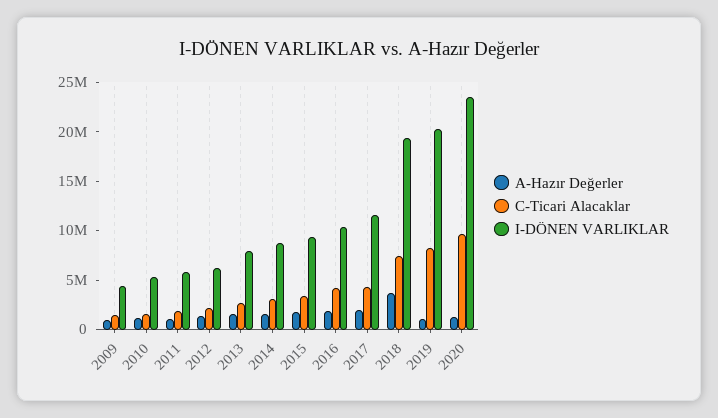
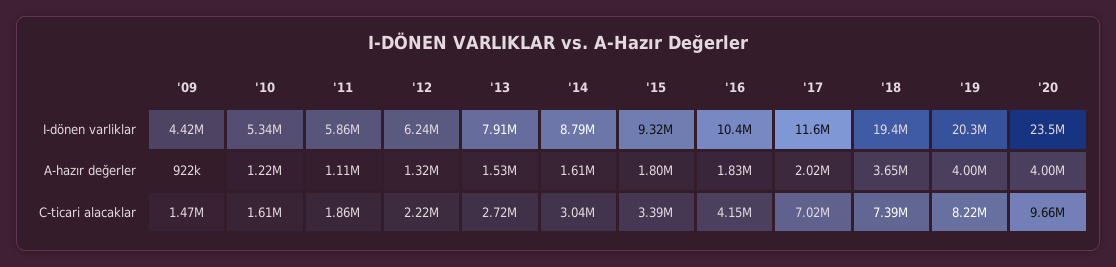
  {
    "A-Hazır Değerler": {
      "2009": 922000,
      "2010": 1220000,
      "2011": 1110000,
      "2012": 1320000,
      "2013": 1530000,
      "2014": 1610000,
      "2015": 1800000,
      "2016": 1830000,
      "2017": 2020000,
      "2018": 3650000,
-     "2019": 1000000,
+     "2019": 4000000,
-     "2020": 1000000
+     "2020": 4000000
    },
    "C-Ticari Alacaklar": {
      "2009": 1470000,
      "2010": 1610000,
      "2011": 1860000,
      "2012": 2220000,
      "2013": 2720000,
      "2014": 3040000,
      "2015": 3390000,
      "2016": 4150000,
-     "2017": 4000000,
+     "2017": 7020000,
      "2018": 7390000,
      "2019": 8220000,
      "2020": 9660000
    },
    "I-DÖNEN VARLIKLAR": {
      "2009": 4420000,
      "2010": 5340000,
      "2011": 5860000,
      "2012": 6240000,
      "2013": 7910000,
      "2014": 8790000,
      "2015": 9320000,
      "2016": 10400000,
      "2017": 11600000,
      "2018": 19400000,
      "2019": 20300000,
      "2020": 23500000
    }
  }

